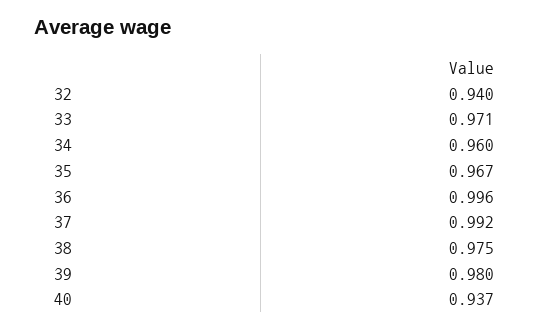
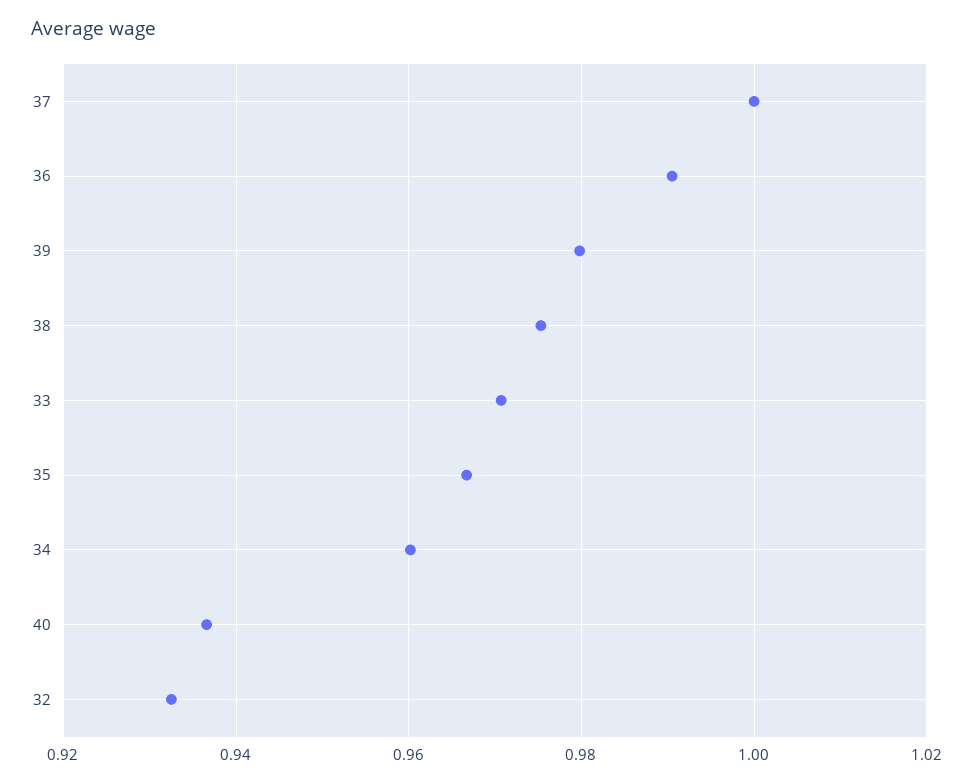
  {
-   "32": 0.94,
+   "32": 0.932,
    "33": 0.971,
    "34": 0.96,
    "35": 0.967,
-   "36": 0.996,
+   "36": 0.99,
-   "37": 0.992,
+   "37": 1,
    "38": 0.975,
    "39": 0.98,
    "40": 0.937
  }

